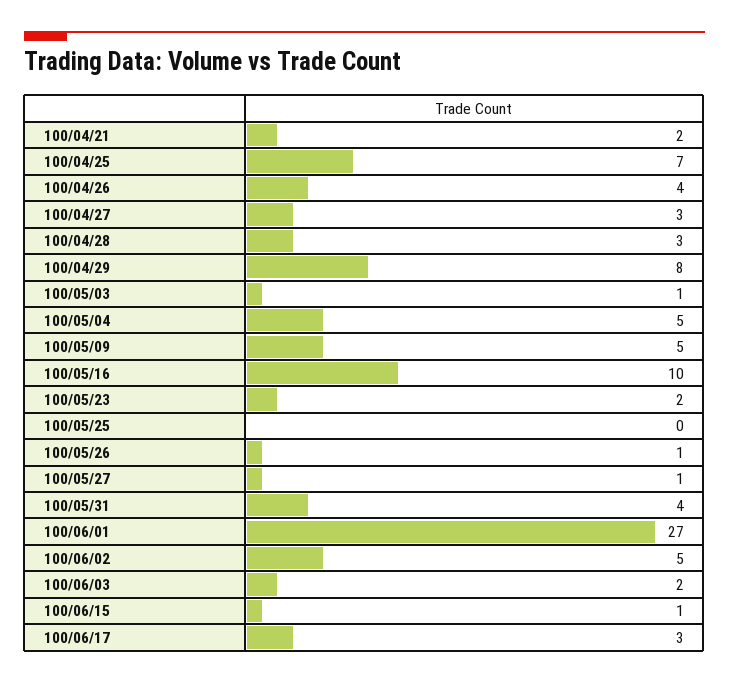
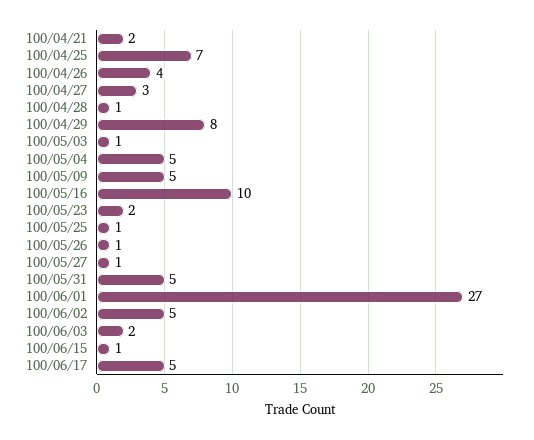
  {
    "100/04/21": 2,
    "100/04/25": 7,
    "100/04/26": 4,
    "100/04/27": 3,
-   "100/04/28": 3,
+   "100/04/28": 1,
    "100/04/29": 8,
    "100/05/03": 1,
    "100/05/04": 5,
    "100/05/09": 5,
    "100/05/16": 10,
    "100/05/23": 2,
-   "100/05/25": 0,
+   "100/05/25": 1,
    "100/05/26": 1,
    "100/05/27": 1,
-   "100/05/31": 4,
+   "100/05/31": 5,
    "100/06/01": 27,
    "100/06/02": 5,
    "100/06/03": 2,
    "100/06/15": 1,
-   "100/06/17": 3
+   "100/06/17": 5
  }

